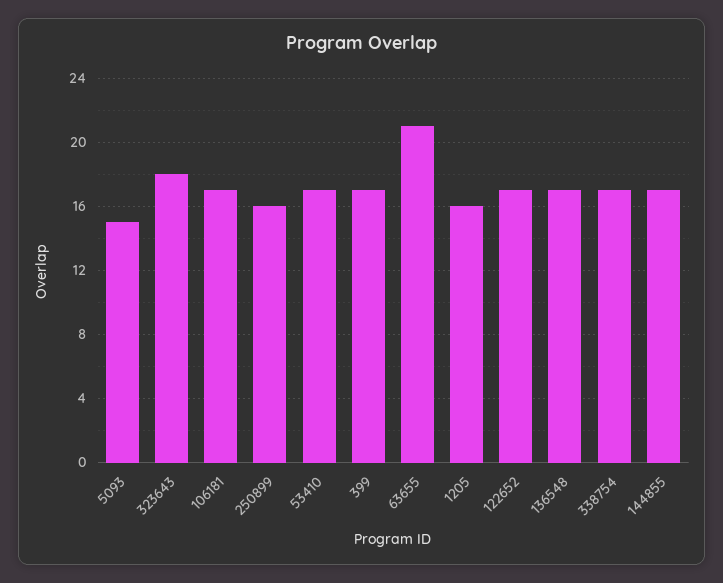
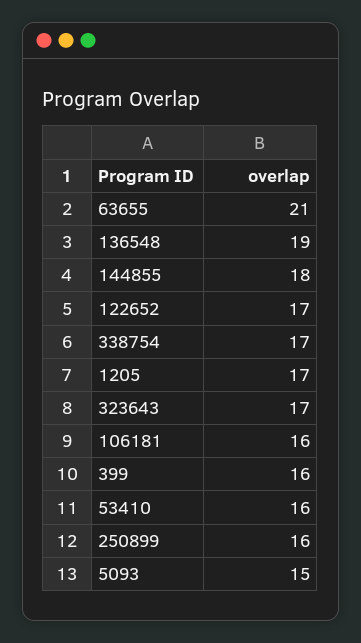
  {
    "5093": 15,
-   "323643": 18,
+   "323643": 17,
-   "106181": 17,
+   "106181": 16,
    "250899": 16,
-   "53410": 17,
+   "53410": 16,
-   "399": 17,
+   "399": 16,
    "63655": 21,
-   "1205": 16,
+   "1205": 17,
    "122652": 17,
-   "136548": 17,
+   "136548": 19,
    "338754": 17,
-   "144855": 17
+   "144855": 18
  }

